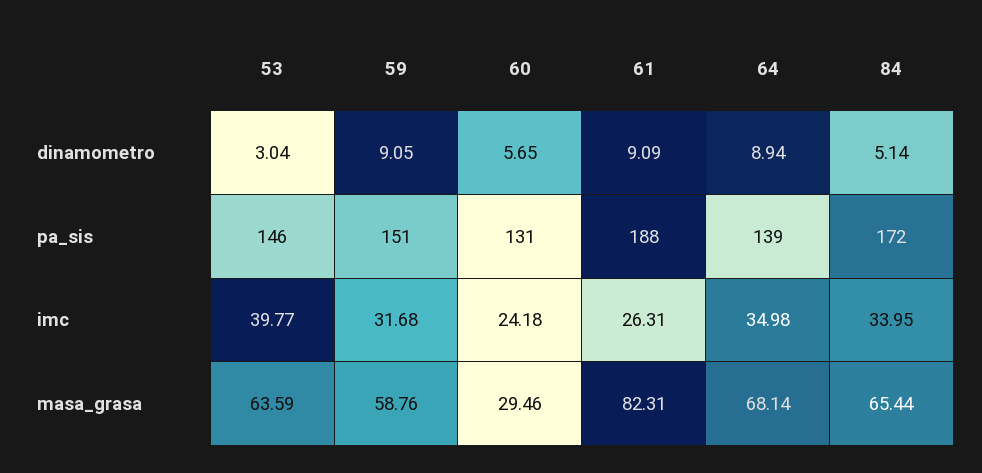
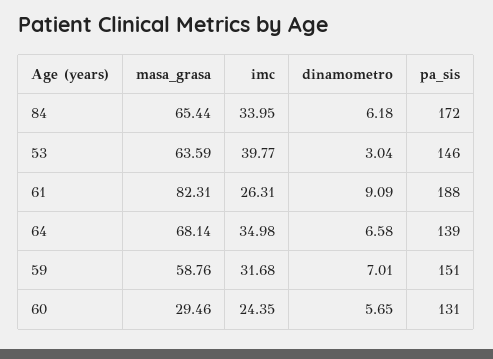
  {
    "53": {
      "dinamometro": 3.04,
      "pa_sis": 146,
      "imc": 39.77,
      "masa_grasa": 63.59
    },
    "59": {
-     "dinamometro": 9.05,
+     "dinamometro": 7.01,
      "pa_sis": 151,
      "imc": 31.68,
      "masa_grasa": 58.76
    },
    "60": {
      "dinamometro": 5.65,
      "pa_sis": 131,
-     "imc": 24.18,
+     "imc": 24.35,
      "masa_grasa": 29.46
    },
    "61": {
      "dinamometro": 9.09,
      "pa_sis": 188,
      "imc": 26.31,
      "masa_grasa": 82.31
    },
    "64": {
-     "dinamometro": 8.94,
+     "dinamometro": 6.58,
      "pa_sis": 139,
      "imc": 34.98,
      "masa_grasa": 68.14
    },
    "84": {
-     "dinamometro": 5.14,
+     "dinamometro": 6.18,
      "pa_sis": 172,
      "imc": 33.95,
      "masa_grasa": 65.44
    }
  }

